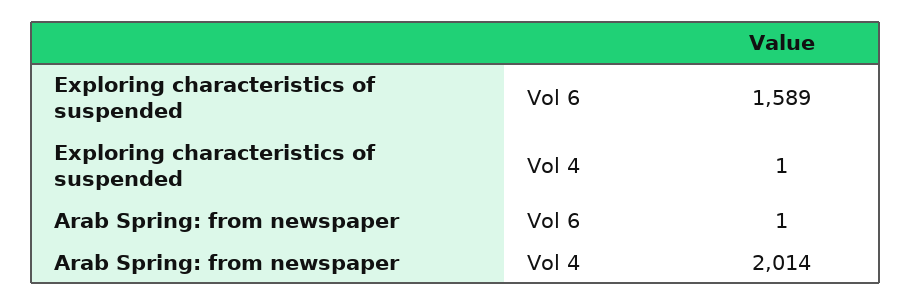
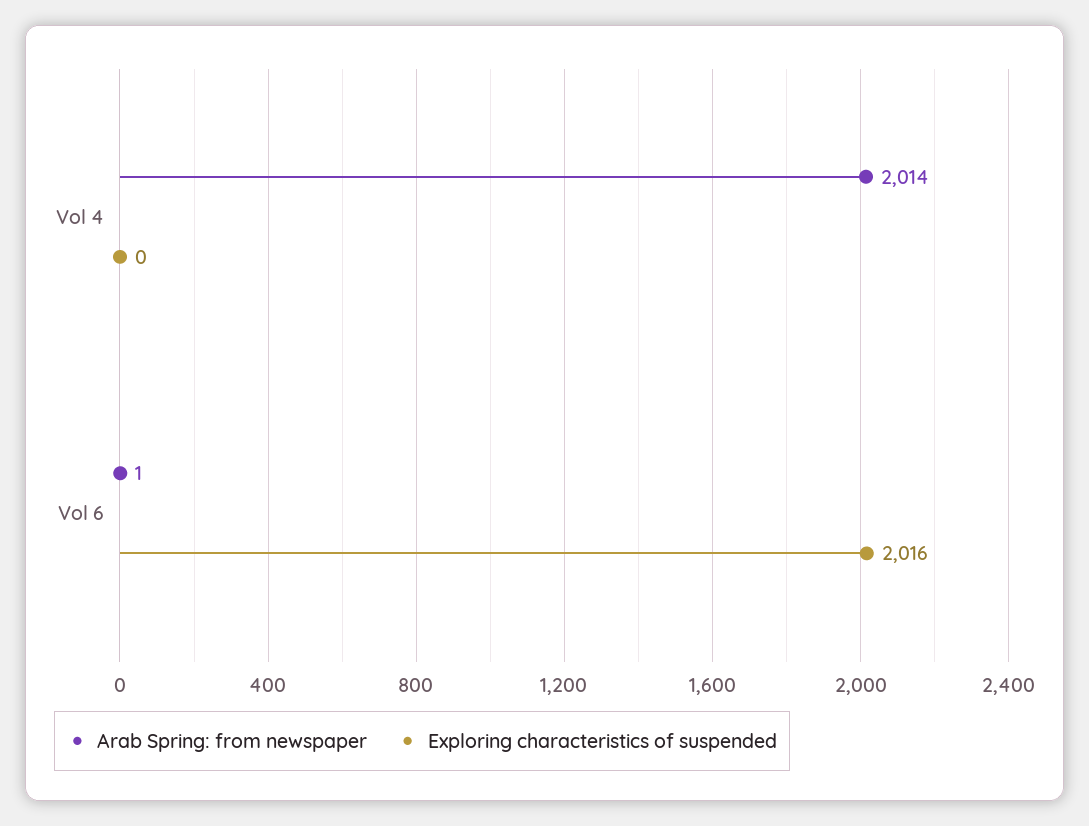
  {
    "Exploring characteristics of suspended": {
-     "Vol 6": 1589,
+     "Vol 6": 2016,
-     "Vol 4": 1
+     "Vol 4": 0
    },
    "Arab Spring: from newspaper": {
      "Vol 6": 1,
      "Vol 4": 2014
    }
  }

